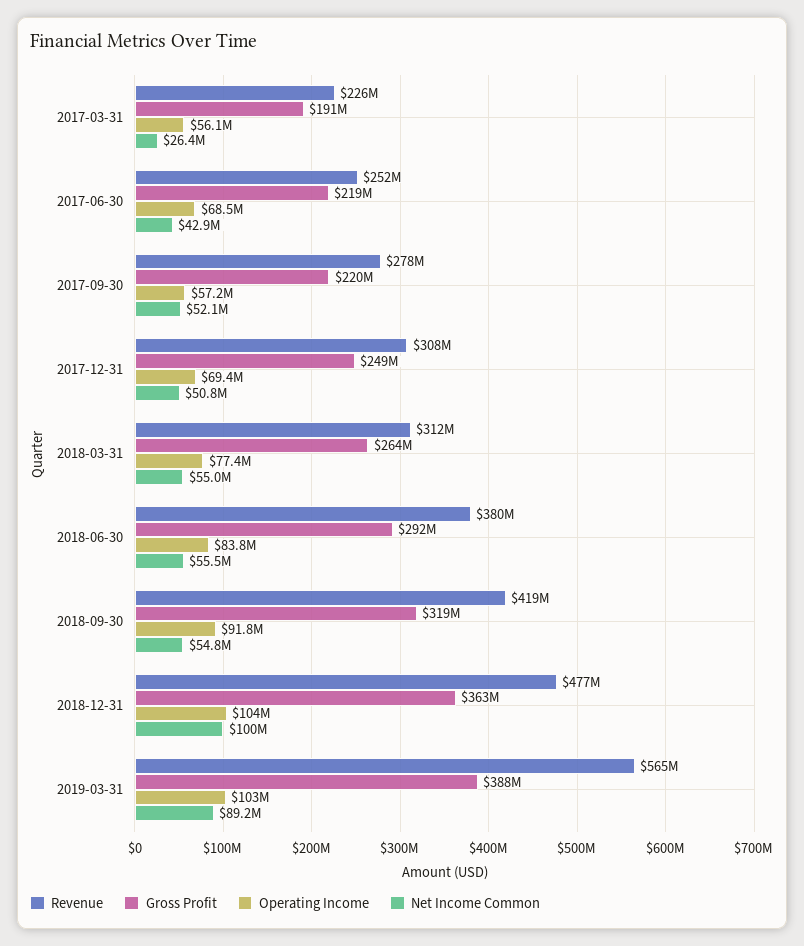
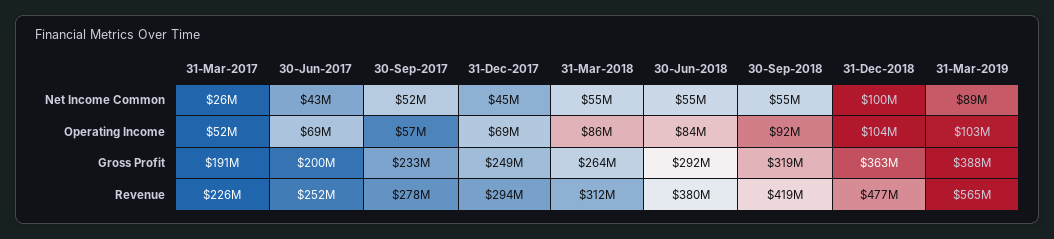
  {
    "Revenue": {
      "2017-03-31": 226000000,
      "2017-06-30": 252000000,
      "2017-09-30": 278000000,
-     "2017-12-31": 308000000,
+     "2017-12-31": 294000000,
      "2018-03-31": 312000000,
      "2018-06-30": 380000000,
      "2018-09-30": 419000000,
      "2018-12-31": 477000000,
      "2019-03-31": 565000000
    },
    "Gross Profit": {
      "2017-03-31": 191000000,
-     "2017-06-30": 219000000,
+     "2017-06-30": 200000000,
-     "2017-09-30": 220000000,
+     "2017-09-30": 233000000,
      "2017-12-31": 249000000,
      "2018-03-31": 264000000,
      "2018-06-30": 292000000,
      "2018-09-30": 319000000,
      "2018-12-31": 363000000,
      "2019-03-31": 388000000
    },
    "Operating Income": {
-     "2017-03-31": 56100000,
+     "2017-03-31": 52000000,
      "2017-06-30": 68500000,
      "2017-09-30": 57200000,
      "2017-12-31": 69400000,
-     "2018-03-31": 77400000,
+     "2018-03-31": 86000000,
      "2018-06-30": 83800000,
      "2018-09-30": 91800000,
      "2018-12-31": 104000000,
      "2019-03-31": 103000000
    },
    "Net Income Common": {
      "2017-03-31": 26400000,
      "2017-06-30": 42900000,
      "2017-09-30": 52100000,
-     "2017-12-31": 50800000,
+     "2017-12-31": 45000000,
      "2018-03-31": 55000000,
      "2018-06-30": 55500000,
      "2018-09-30": 54800000,
      "2018-12-31": 100000000,
      "2019-03-31": 89200000
    }
  }

